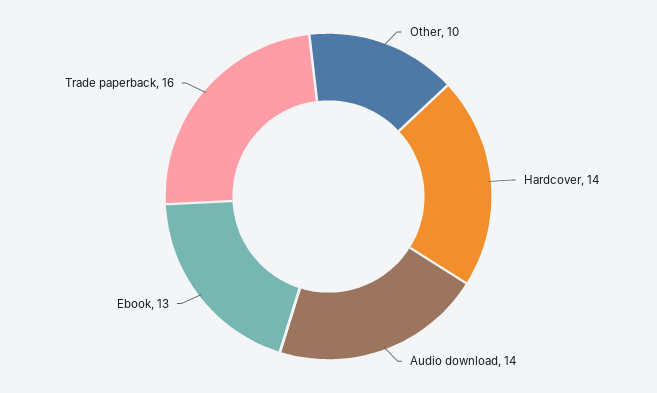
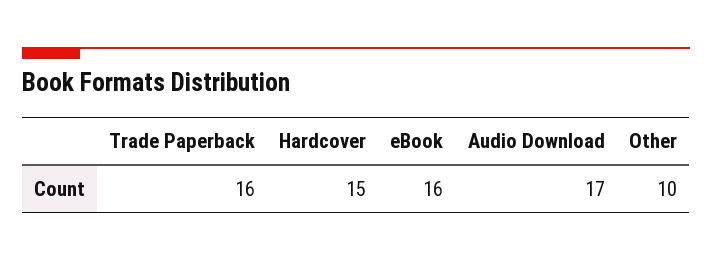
  {
    "Other": 10,
-   "Hardcover": 14,
+   "Hardcover": 15,
-   "Audio download": 14,
+   "Audio download": 17,
-   "Ebook": 13,
+   "Ebook": 16,
    "Trade paperback": 16
  }

